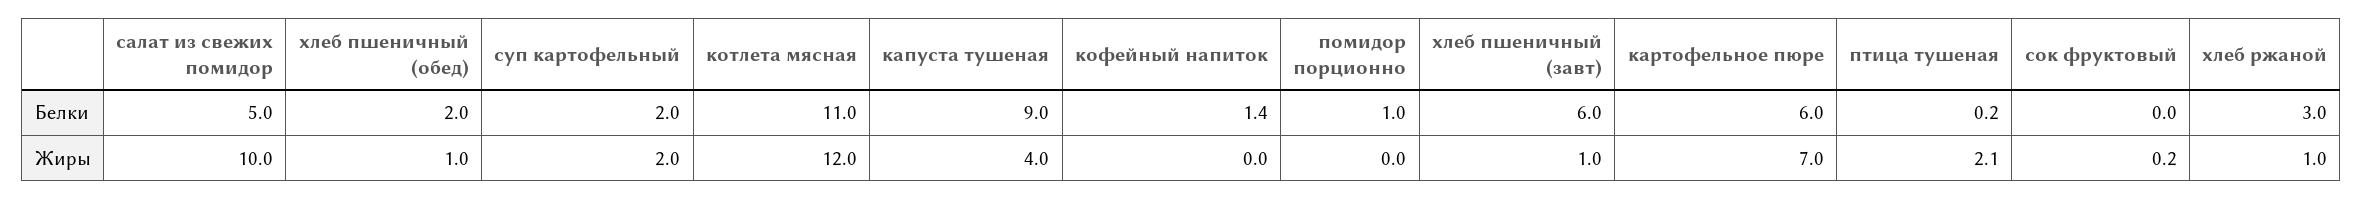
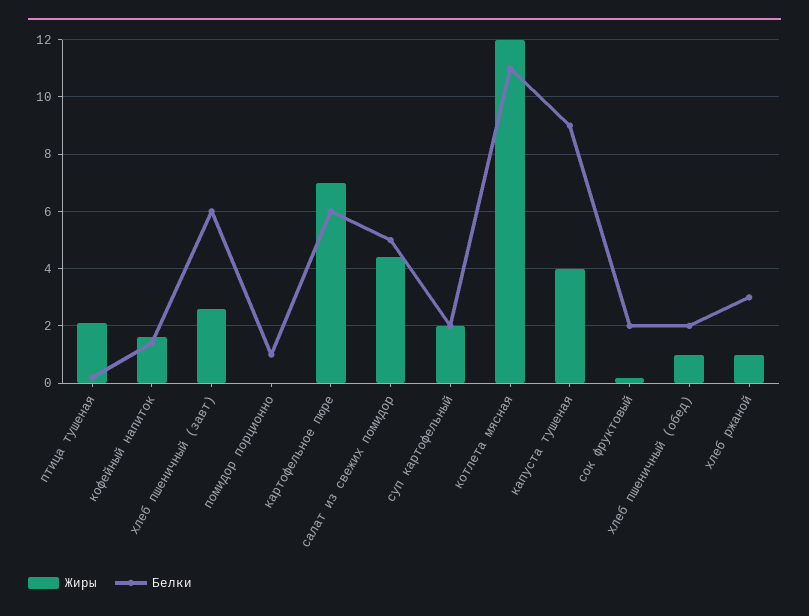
  {
    "Белки": {
      "салат из свежих помидор": 5,
      "хлеб пшеничный (обед)": 2,
      "суп картофельный": 2,
      "котлета мясная": 11,
      "капуста тушеная": 9,
      "кофейный напиток": 1.4,
      "помидор порционно": 1,
      "хлеб пшеничный (завт)": 6,
      "картофельное пюре": 6,
      "птица тушеная": 0.2,
-     "сок фруктовый": 0,
+     "сок фруктовый": 2,
      "хлеб ржаной": 3
    },
    "Жиры": {
-     "салат из свежих помидор": 10,
+     "салат из свежих помидор": 4.5,
      "хлеб пшеничный (обед)": 1,
      "суп картофельный": 2,
      "котлета мясная": 12,
      "капуста тушеная": 4,
-     "кофейный напиток": 0,
+     "кофейный напиток": 1.5,
      "помидор порционно": 0,
-     "хлеб пшеничный (завт)": 1,
+     "хлеб пшеничный (завт)": 2.5,
      "картофельное пюре": 7,
      "птица тушеная": 2.1,
      "сок фруктовый": 0.2,
      "хлеб ржаной": 1
    }
  }

